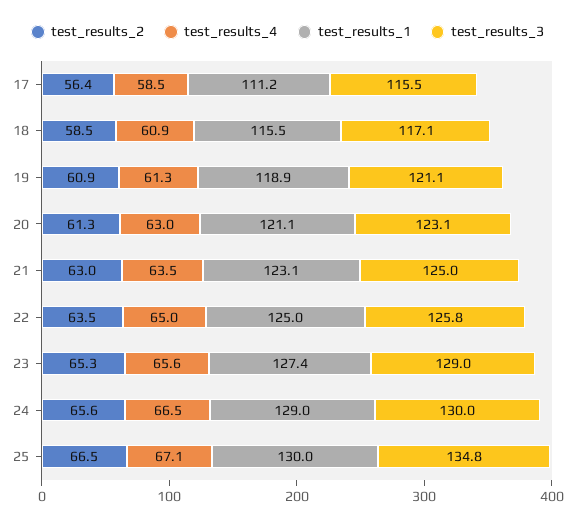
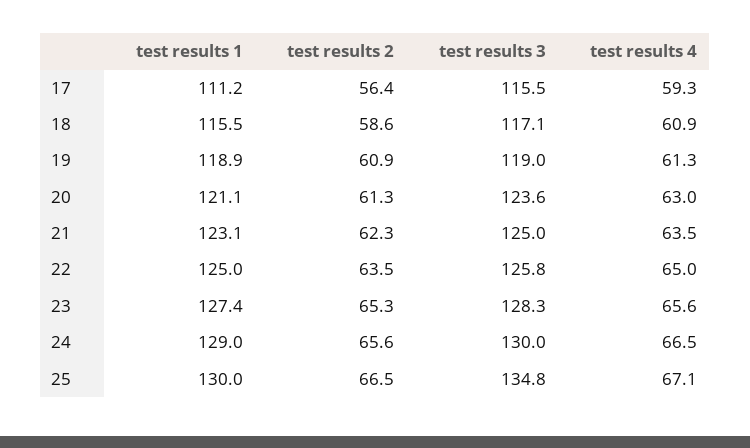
  {
    "test_results_2": {
      "17": 56.4,
-     "18": 58.5,
+     "18": 58.6,
      "19": 60.9,
      "20": 61.3,
-     "21": 63,
+     "21": 62.3,
      "22": 63.5,
      "23": 65.3,
      "24": 65.6,
      "25": 66.5
    },
    "test_results_4": {
-     "17": 58.5,
+     "17": 59.3,
      "18": 60.9,
      "19": 61.3,
      "20": 63,
      "21": 63.5,
      "22": 65,
      "23": 65.6,
      "24": 66.5,
      "25": 67.1
    },
    "test_results_1": {
      "17": 111.2,
      "18": 115.5,
      "19": 118.9,
      "20": 121.1,
      "21": 123.1,
      "22": 125,
      "23": 127.4,
      "24": 129,
      "25": 130
    },
    "test_results_3": {
      "17": 115.5,
      "18": 117.1,
-     "19": 121.1,
+     "19": 119,
-     "20": 123.1,
+     "20": 123.6,
      "21": 125,
      "22": 125.8,
-     "23": 129,
+     "23": 128.3,
      "24": 130,
      "25": 134.8
    }
  }

